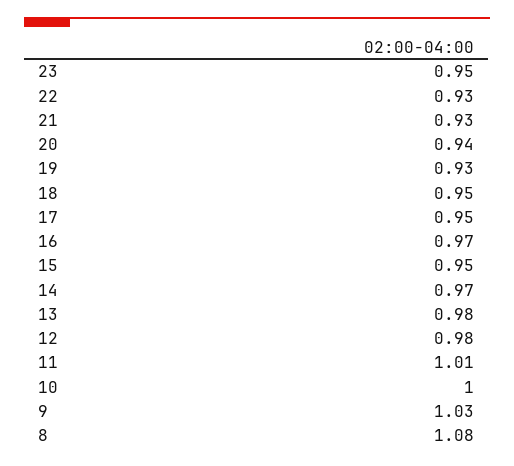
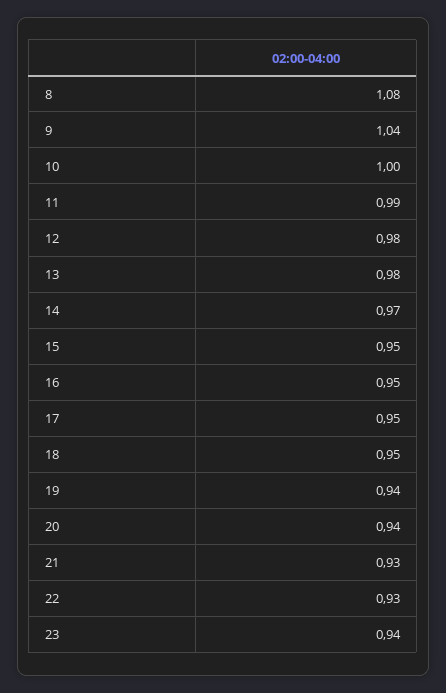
  {
-   "23": 0.95,
+   "23": 0.94,
    "22": 0.93,
    "21": 0.93,
    "20": 0.94,
-   "19": 0.93,
+   "19": 0.94,
    "18": 0.95,
    "17": 0.95,
-   "16": 0.97,
+   "16": 0.95,
    "15": 0.95,
    "14": 0.97,
    "13": 0.98,
    "12": 0.98,
-   "11": 1.01,
+   "11": 0.99,
    "10": 1,
-   "9": 1.03,
+   "9": 1.04,
    "8": 1.08
  }

